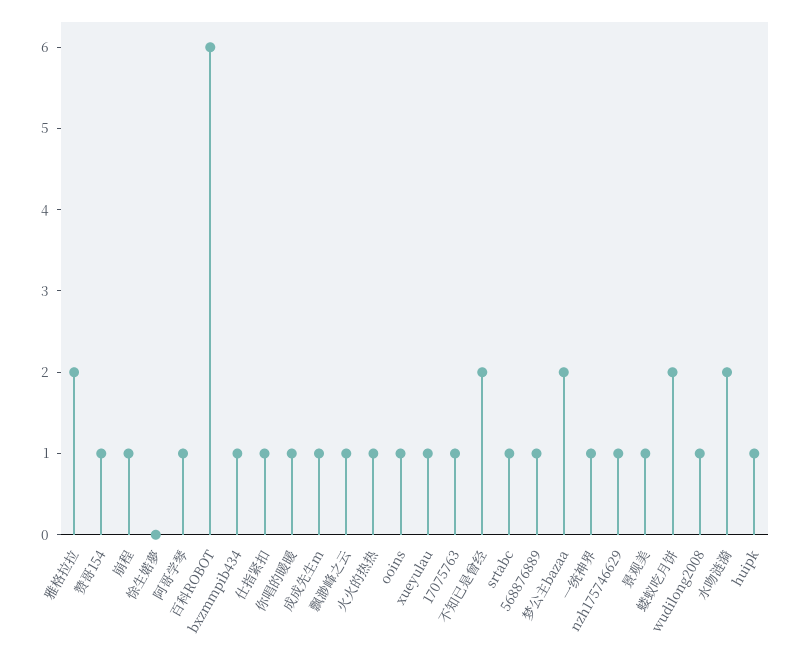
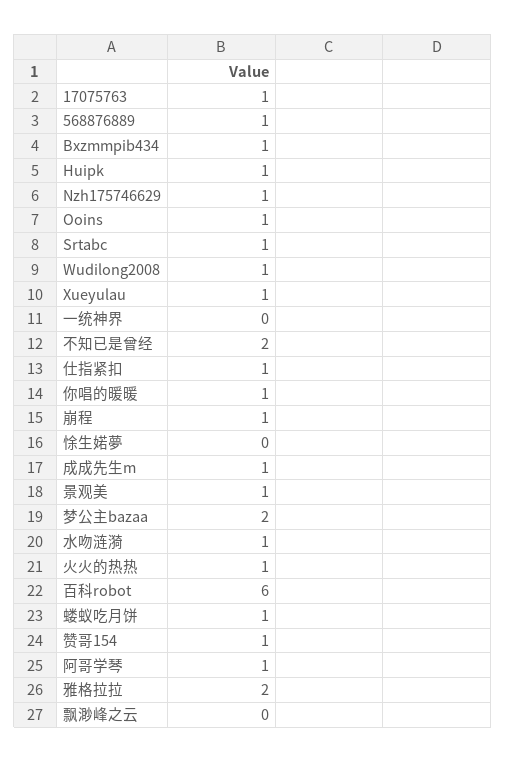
  {
    "雅格拉拉": 2,
    "赞哥154": 1,
    "崩程": 1,
    "悇生婼夢": 0,
    "阿哥学琴": 1,
    "百科ROBOT": 6,
    "bxzmmpib434": 1,
    "仕指紧扣": 1,
    "你唱的暖暖": 1,
    "成成先生m": 1,
-   "飘渺峰之云": 1,
+   "飘渺峰之云": 0,
    "火火的热热": 1,
    "ooins": 1,
    "xueyulau": 1,
    "17075763": 1,
    "不知已是曾经": 2,
    "srtabc": 1,
    "568876889": 1,
    "梦公主bazaa": 2,
-   "一统神界": 1,
+   "一统神界": 0,
    "nzh175746629": 1,
    "景观美": 1,
-   "蝼蚁吃月饼": 2,
+   "蝼蚁吃月饼": 1,
    "wudilong2008": 1,
-   "水吻涟漪": 2,
+   "水吻涟漪": 1,
    "huipk": 1
  }

